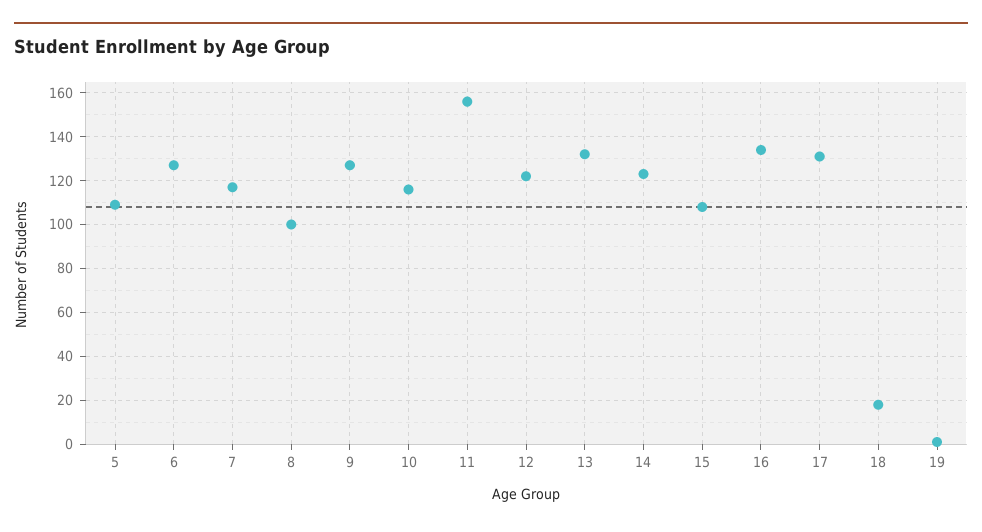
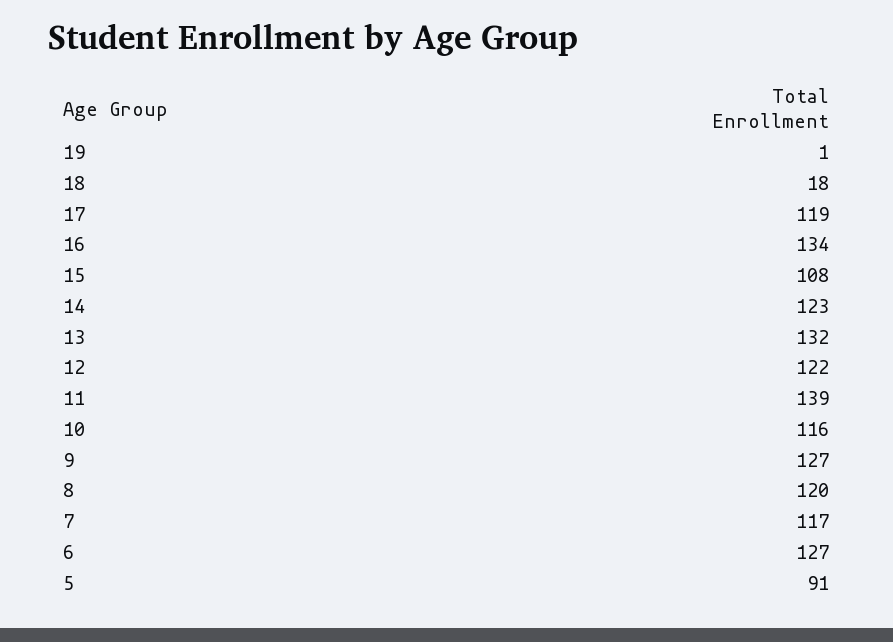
  {
-   "5": 110,
+   "5": 91,
    "6": 127,
    "7": 117,
-   "8": 100,
+   "8": 120,
    "9": 127,
    "10": 116,
-   "11": 155,
+   "11": 139,
    "12": 122,
    "13": 132,
    "14": 123,
    "15": 108,
    "16": 134,
-   "17": 130,
+   "17": 119,
    "18": 18,
    "19": 1
  }

